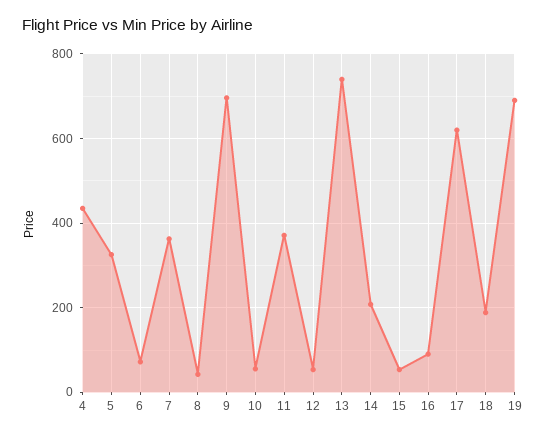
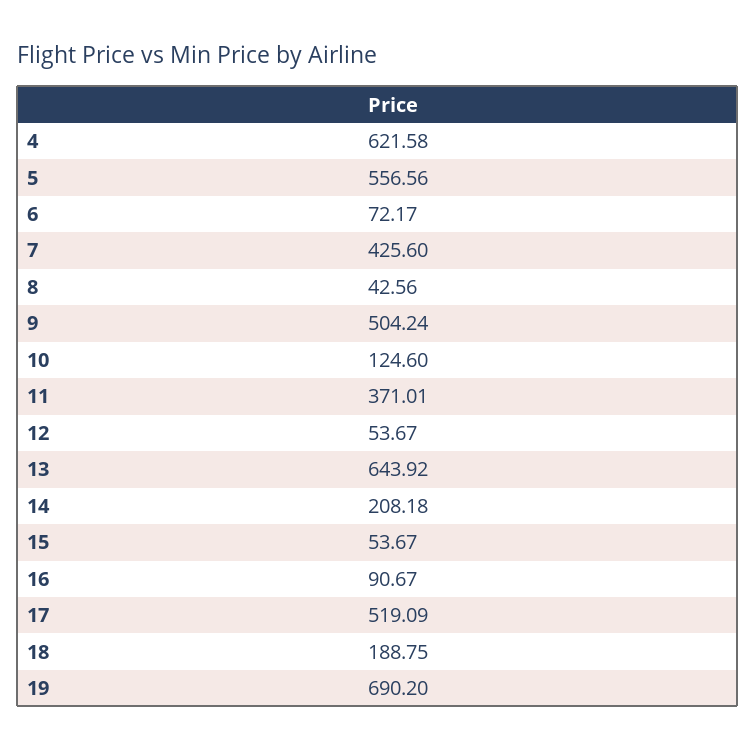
  {
-   "4": 440,
+   "4": 621.58,
-   "5": 320,
+   "5": 556.56,
    "6": 72.17,
-   "7": 360,
+   "7": 425.6,
    "8": 42.56,
-   "9": 700,
+   "9": 504.24,
-   "10": 60,
+   "10": 124.6,
    "11": 371.01,
    "12": 53.67,
-   "13": 740,
+   "13": 643.92,
    "14": 208.18,
    "15": 53.67,
    "16": 90.67,
-   "17": 620,
+   "17": 519.09,
    "18": 188.75,
    "19": 690.2
  }

